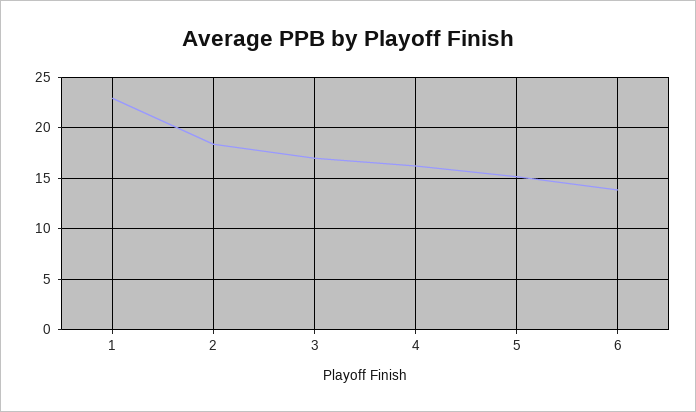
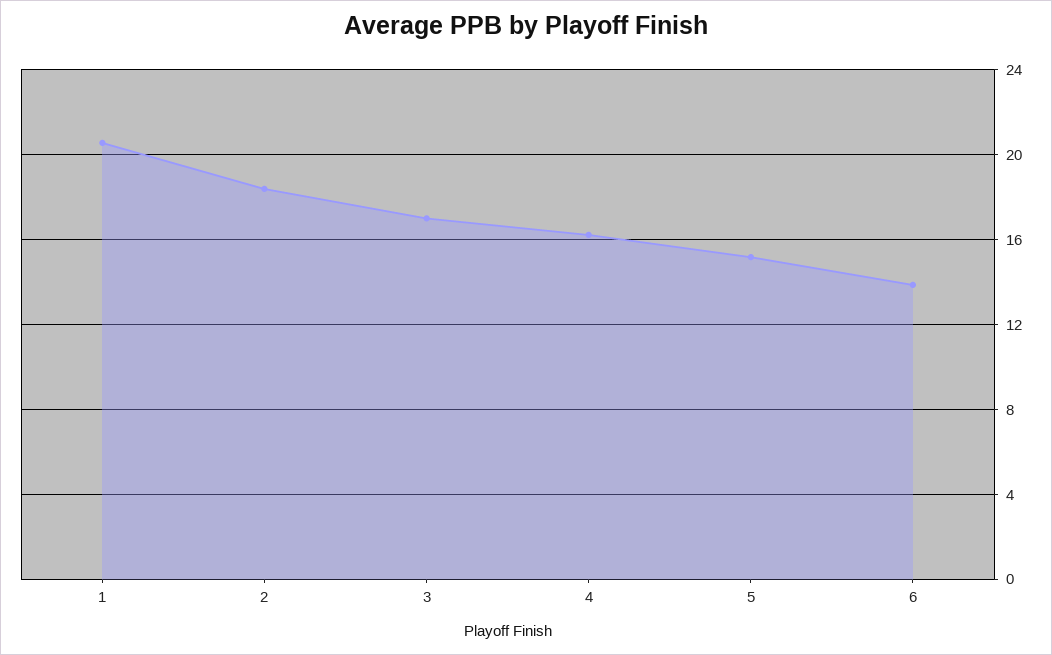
  {
-   "1": 23,
+   "1": 20.5,
    "2": 18.5,
    "3": 17,
    "4": 16,
    "5": 15,
    "6": 14
  }

